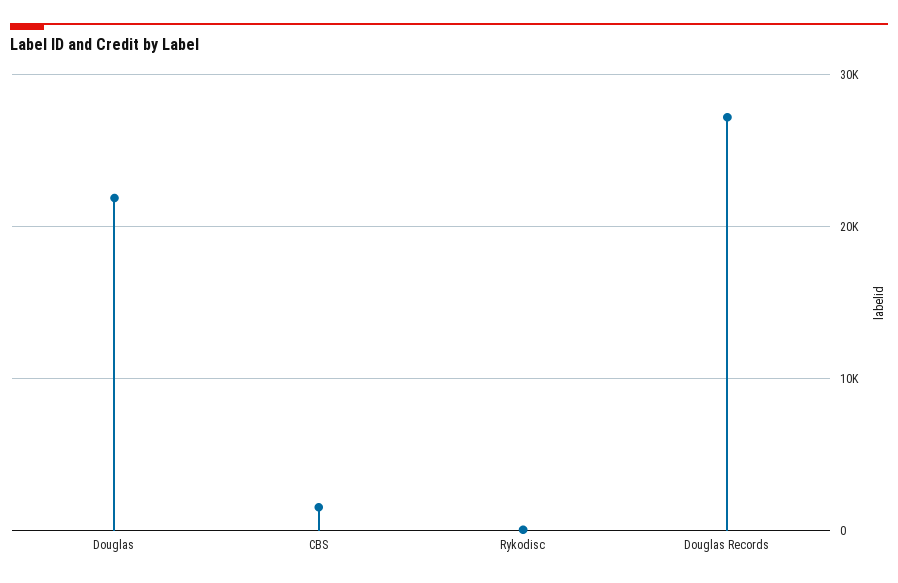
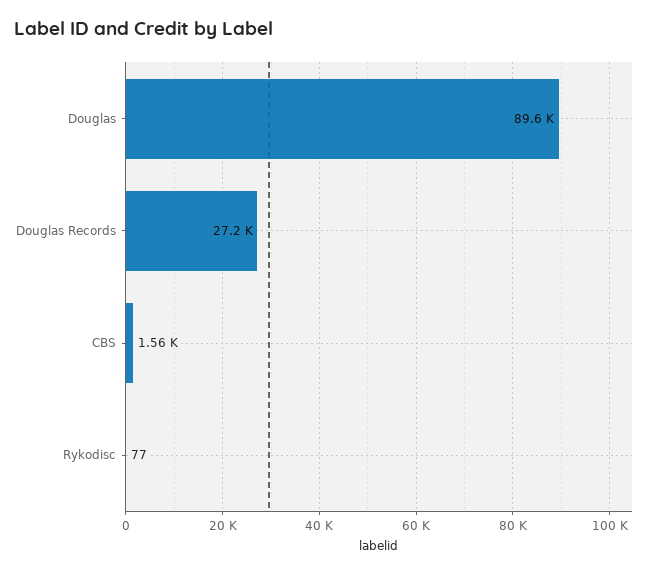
  {
-   "Douglas": 22000,
+   "Douglas": 89600,
    "CBS": 1560,
    "Rykodisc": 77,
    "Douglas Records": 27200
  }

